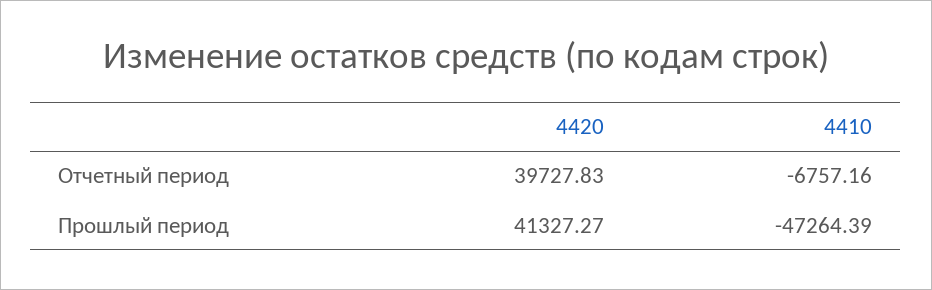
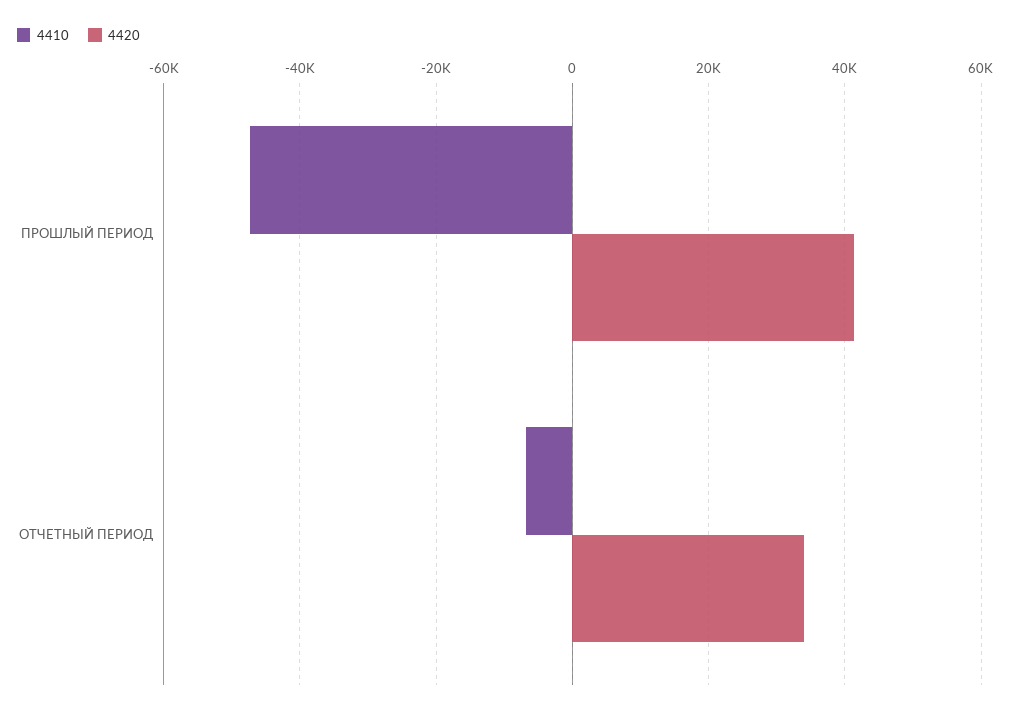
  {
    "4420": {
-     "Отчетный период": 39727.83,
+     "Отчетный период": 34000,
      "Прошлый период": 41327.27
    },
    "4410": {
      "Отчетный период": -6757.16,
      "Прошлый период": -47264.39
    }
  }

